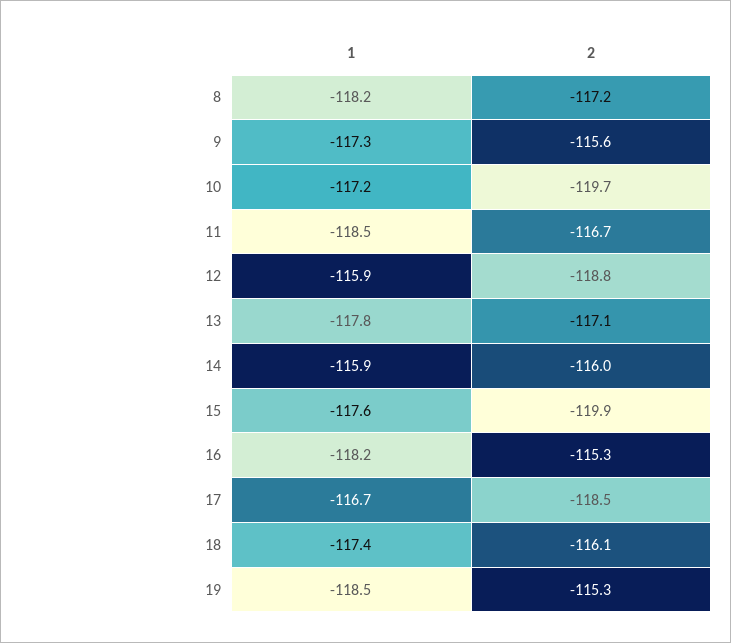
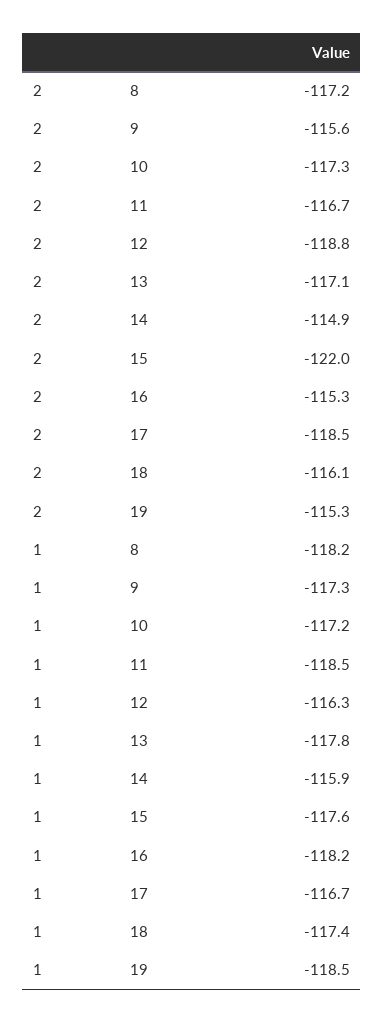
  {
    "1": {
      "8": -118.2,
      "9": -117.3,
      "10": -117.2,
      "11": -118.5,
-     "12": -115.9,
+     "12": -116.3,
      "13": -117.8,
      "14": -115.9,
      "15": -117.6,
      "16": -118.2,
      "17": -116.7,
      "18": -117.4,
      "19": -118.5
    },
    "2": {
      "8": -117.2,
      "9": -115.6,
-     "10": -119.7,
+     "10": -117.3,
      "11": -116.7,
      "12": -118.8,
      "13": -117.1,
-     "14": -116,
+     "14": -114.9,
-     "15": -119.9,
+     "15": -122,
      "16": -115.3,
      "17": -118.5,
      "18": -116.1,
      "19": -115.3
    }
  }

